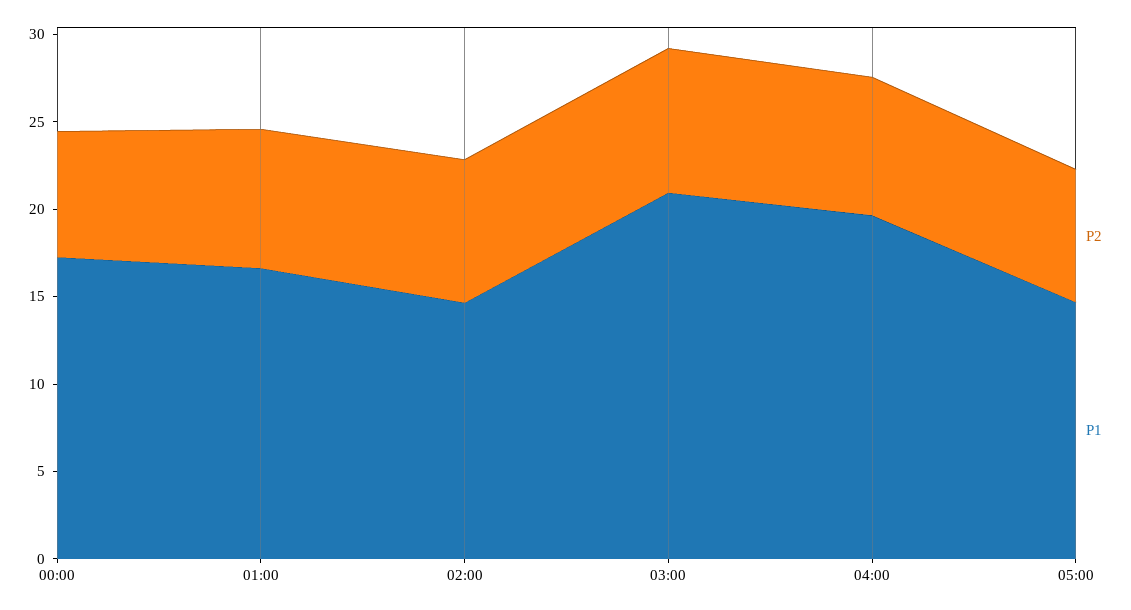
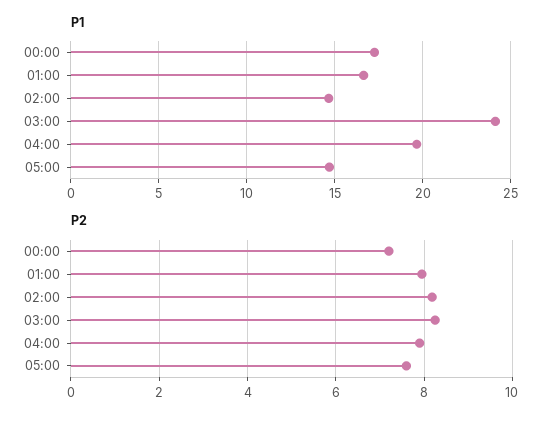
  {
    "P2": {
      "00:00": 7.2,
      "01:00": 8,
      "02:00": 8.2,
      "03:00": 8.2,
      "04:00": 8,
      "05:00": 7.6
    },
    "P1": {
      "00:00": 17.5,
      "01:00": 16.5,
      "02:00": 14.5,
-     "03:00": 21,
+     "03:00": 24,
      "04:00": 19.5,
      "05:00": 14.5
    }
  }

